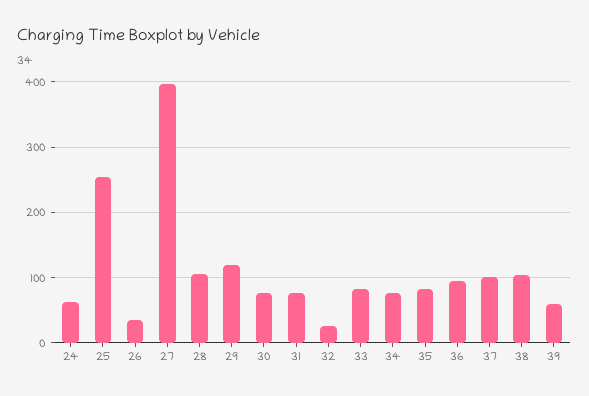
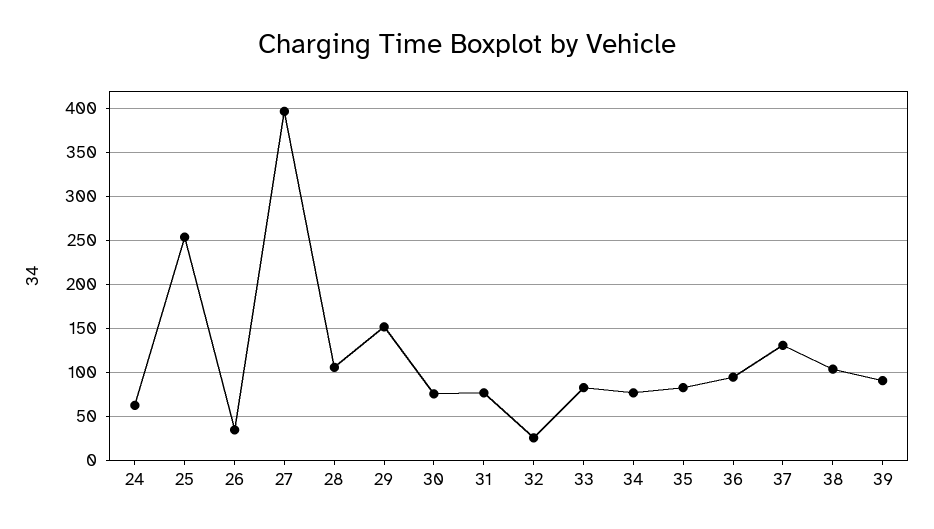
  {
    "24": 60,
    "25": 250,
    "26": 40,
    "27": 400,
    "28": 110,
-   "29": 120,
+   "29": 150,
    "30": 80,
    "31": 80,
    "32": 30,
    "33": 80,
    "34": 80,
    "35": 80,
    "36": 100,
-   "37": 100,
+   "37": 130,
    "38": 100,
-   "39": 60
+   "39": 90
  }

